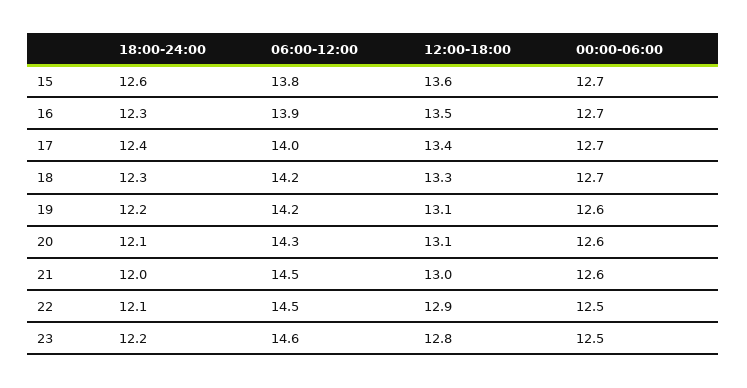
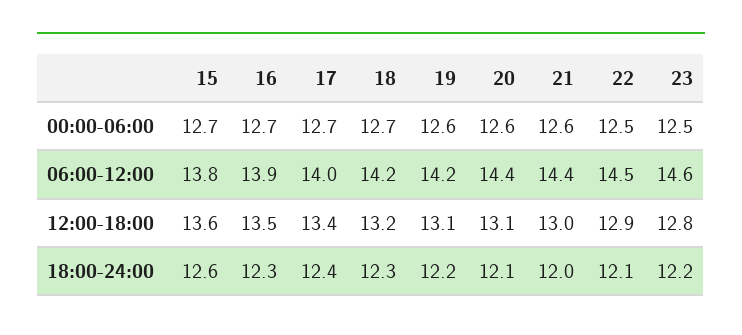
  {
    "18:00-24:00": {
      "15": 12.6,
      "16": 12.3,
      "17": 12.4,
      "18": 12.3,
      "19": 12.2,
      "20": 12.1,
      "21": 12,
      "22": 12.1,
      "23": 12.2
    },
    "06:00-12:00": {
      "15": 13.8,
      "16": 13.9,
      "17": 14,
      "18": 14.2,
      "19": 14.2,
-     "20": 14.3,
+     "20": 14.4,
-     "21": 14.5,
+     "21": 14.4,
      "22": 14.5,
      "23": 14.6
    },
    "12:00-18:00": {
      "15": 13.6,
      "16": 13.5,
      "17": 13.4,
-     "18": 13.3,
+     "18": 13.2,
      "19": 13.1,
      "20": 13.1,
      "21": 13,
      "22": 12.9,
      "23": 12.8
    },
    "00:00-06:00": {
      "15": 12.7,
      "16": 12.7,
      "17": 12.7,
      "18": 12.7,
      "19": 12.6,
      "20": 12.6,
      "21": 12.6,
      "22": 12.5,
      "23": 12.5
    }
  }

